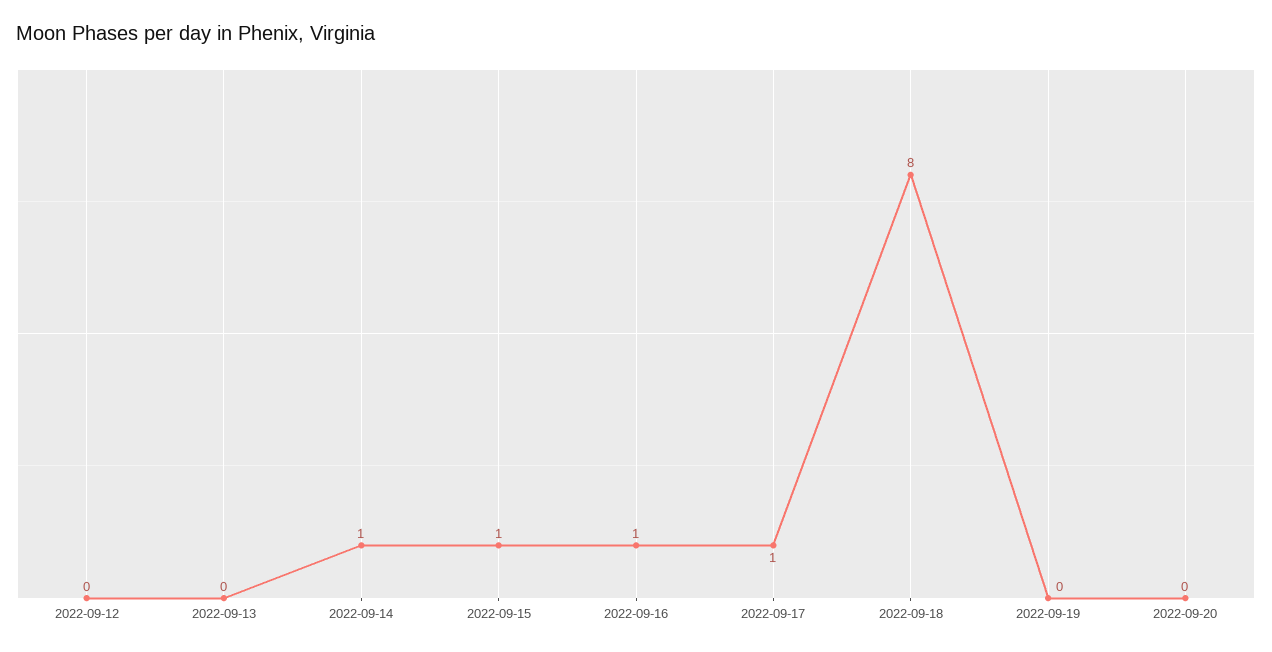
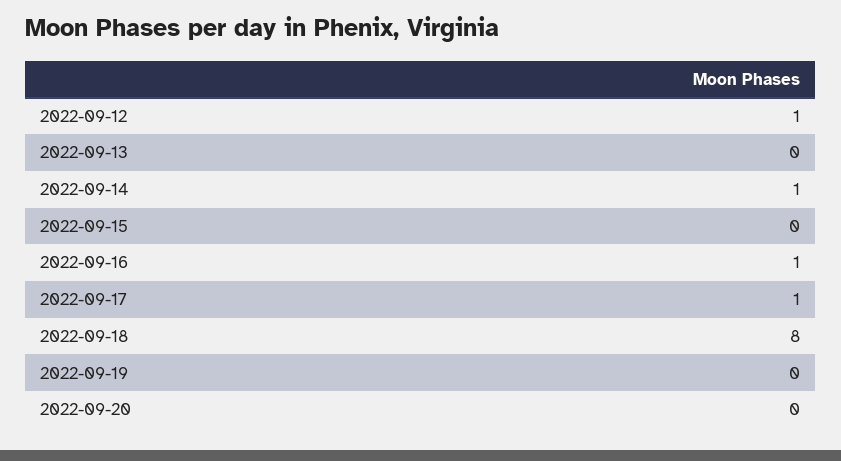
  {
-   "2022-09-12": 0,
+   "2022-09-12": 1,
    "2022-09-13": 0,
    "2022-09-14": 1,
-   "2022-09-15": 1,
+   "2022-09-15": 0,
    "2022-09-16": 1,
    "2022-09-17": 1,
    "2022-09-18": 8,
    "2022-09-19": 0,
    "2022-09-20": 0
  }

